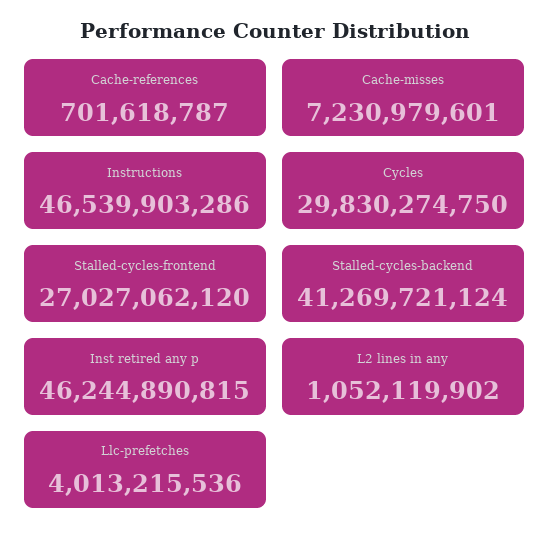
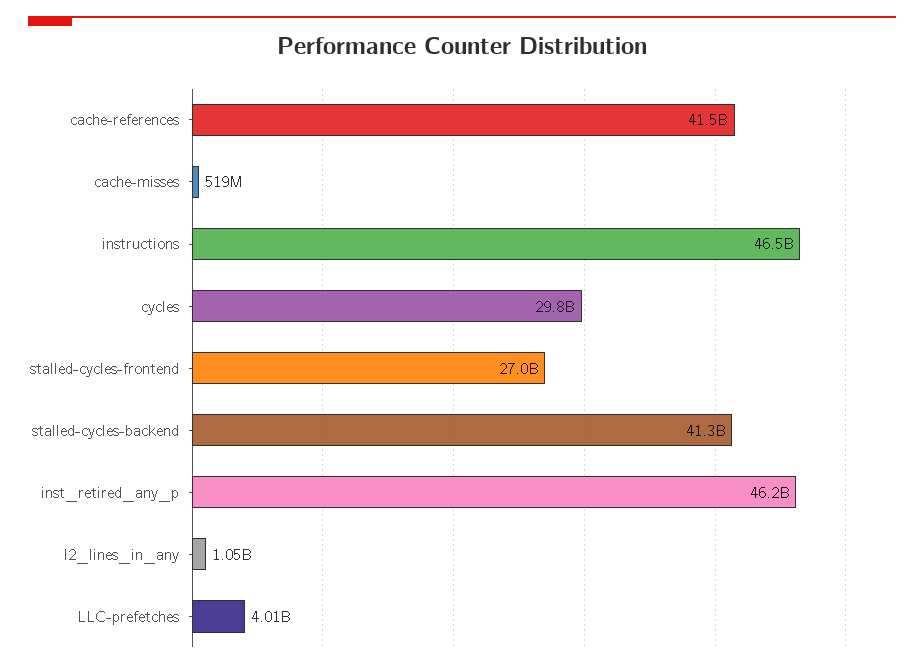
  {
-   "Cache-references": 701618787,
+   "Cache-references": 41500000000,
-   "Cache-misses": 7230979601,
+   "Cache-misses": 519000000,
    "Instructions": 46539903286,
    "Cycles": 29830274750,
    "Stalled-cycles-frontend": 27027062120,
    "Stalled-cycles-backend": 41269721124,
    "Inst retired any p": 46244890815,
    "L2 lines in any": 1052119902,
    "Llc-prefetches": 4013215536
  }

